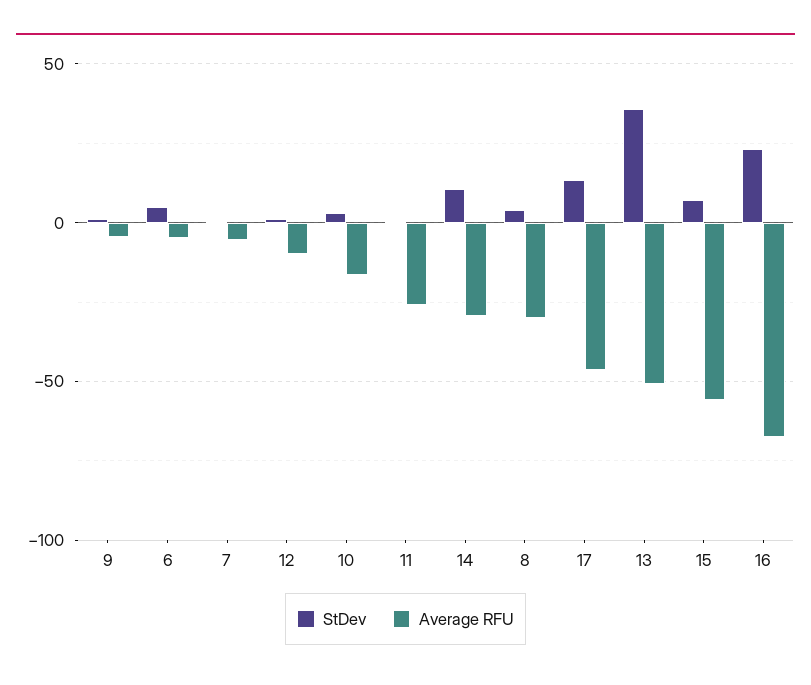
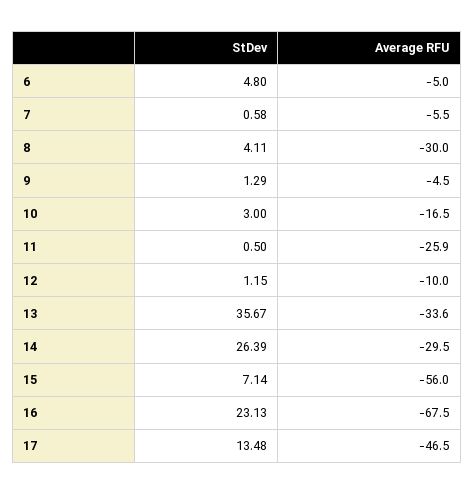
  {
    "StDev": {
      "9": 1.29,
      "6": 4.8,
      "7": 0.58,
      "12": 1.15,
      "10": 3,
      "11": 0.5,
-     "14": 10,
+     "14": 26.39,
      "8": 4.11,
      "17": 13.48,
      "13": 35.67,
      "15": 7.14,
      "16": 23.13
    },
    "Average RFU": {
      "9": -4.5,
      "6": -5,
      "7": -5.5,
      "12": -10,
      "10": -16.5,
      "11": -25.9,
      "14": -29.5,
      "8": -30,
      "17": -46.5,
-     "13": -50,
+     "13": -33.6,
      "15": -56,
      "16": -67.5
    }
  }

